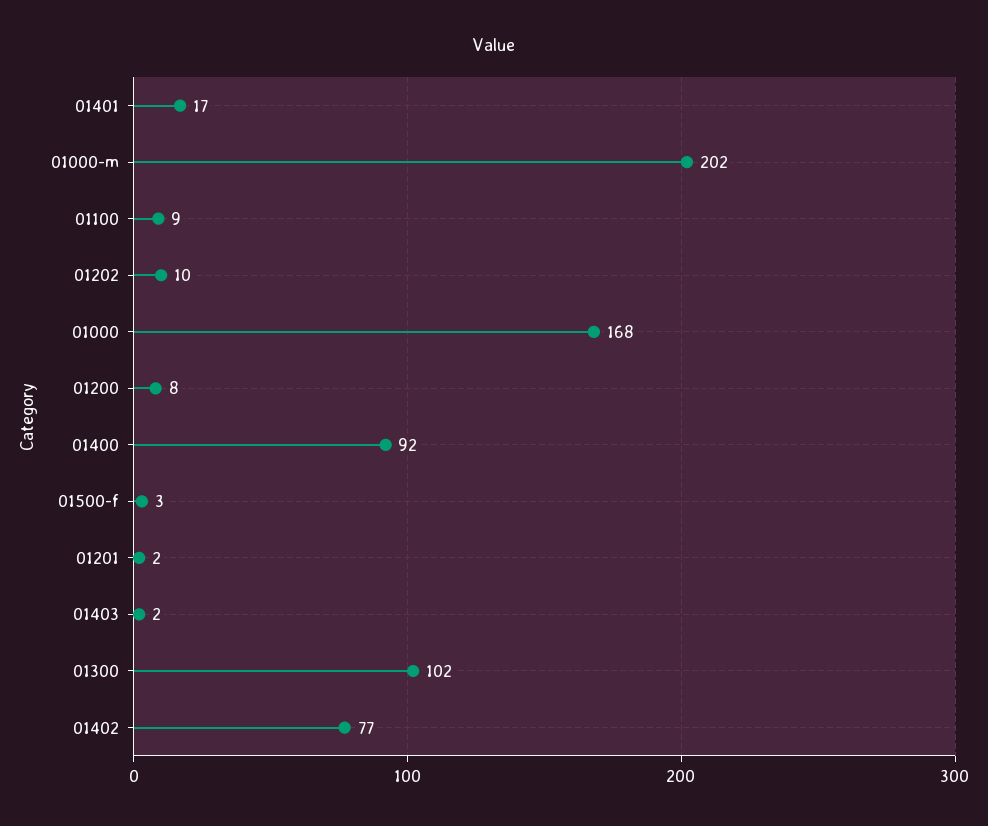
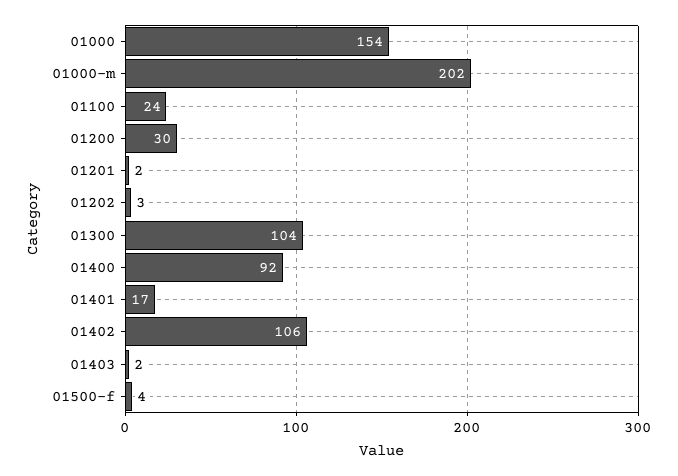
  {
    "01401": 17,
    "01000-m": 202,
-   "01100": 9,
+   "01100": 24,
-   "01202": 10,
+   "01202": 3,
-   "01000": 168,
+   "01000": 154,
-   "01200": 8,
+   "01200": 30,
    "01400": 92,
-   "01500-f": 3,
+   "01500-f": 4,
    "01201": 2,
    "01403": 2,
-   "01300": 102,
+   "01300": 104,
-   "01402": 77
+   "01402": 106
  }

